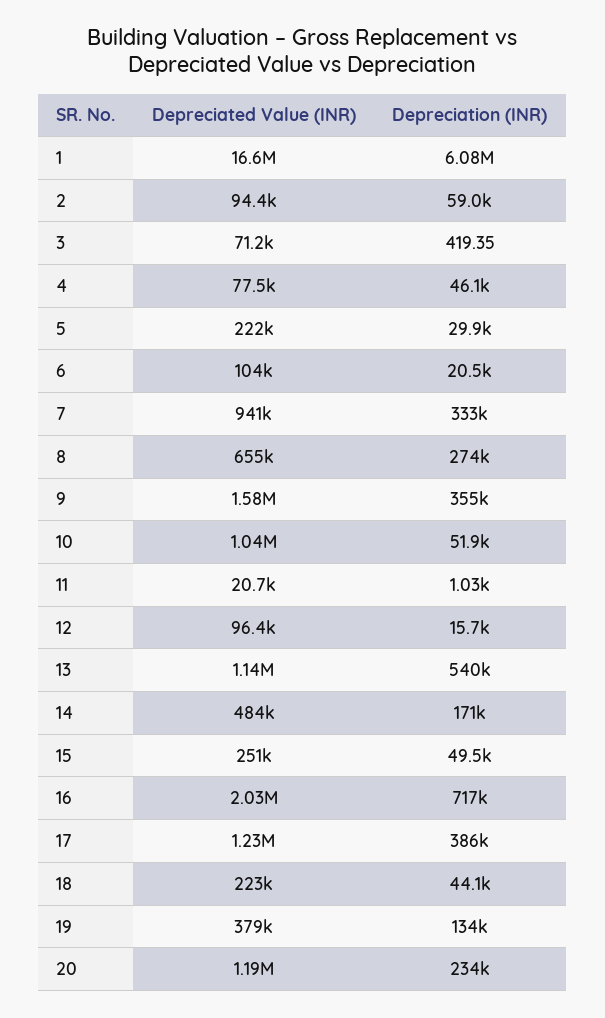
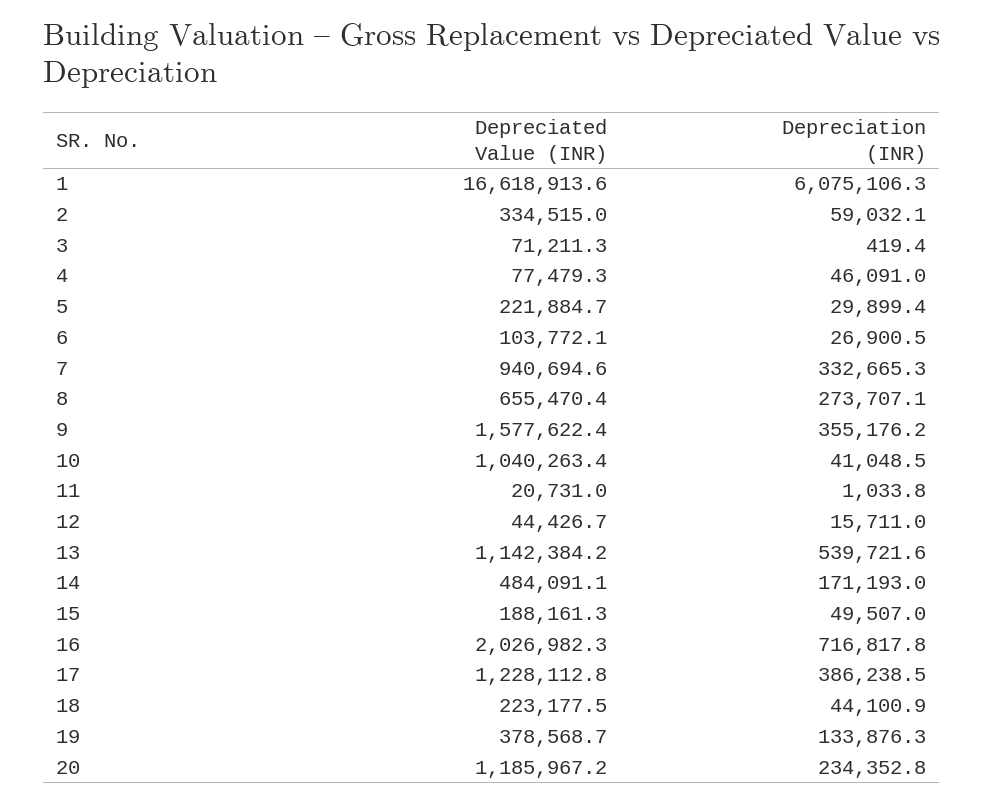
  {
    "Depreciated Value (INR)": {
      "1": 16618913.6,
-     "2": 94400,
+     "2": 334515,
      "3": 71211.3,
      "4": 77479.3,
      "5": 221884.7,
      "6": 103772.1,
      "7": 940694.6,
      "8": 655470.4,
      "9": 1577622.4,
      "10": 1040263.4,
      "11": 20731,
-     "12": 96400,
+     "12": 44426.7,
      "13": 1142384.2,
      "14": 484091.1,
-     "15": 251000,
+     "15": 188161.3,
      "16": 2026982.3,
      "17": 1228112.8,
      "18": 223177.5,
      "19": 378568.7,
      "20": 1185967.2
    },
    "Depreciation (INR)": {
      "1": 6075106.3,
      "2": 59032.1,
      "3": 419.35,
      "4": 46091,
      "5": 29899.4,
-     "6": 20500,
+     "6": 26900.5,
      "7": 332665.3,
      "8": 273707.1,
      "9": 355176.2,
-     "10": 51900,
+     "10": 41048.5,
      "11": 1033.8,
      "12": 15711,
      "13": 539721.6,
      "14": 171193,
      "15": 49507,
      "16": 716817.8,
      "17": 386238.5,
      "18": 44100.9,
      "19": 133876.3,
      "20": 234352.8
    }
  }

